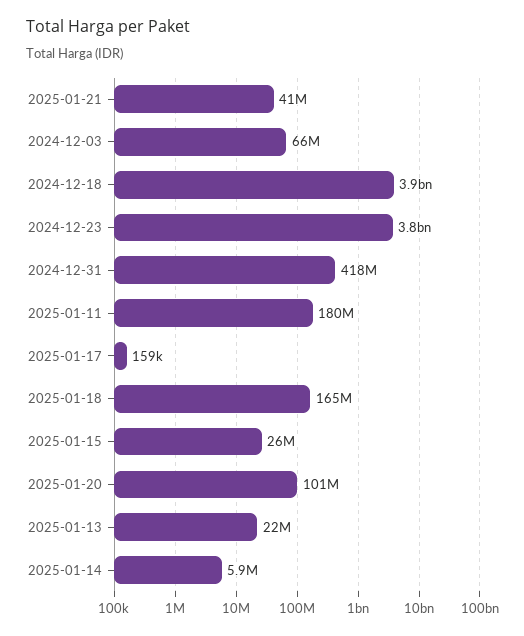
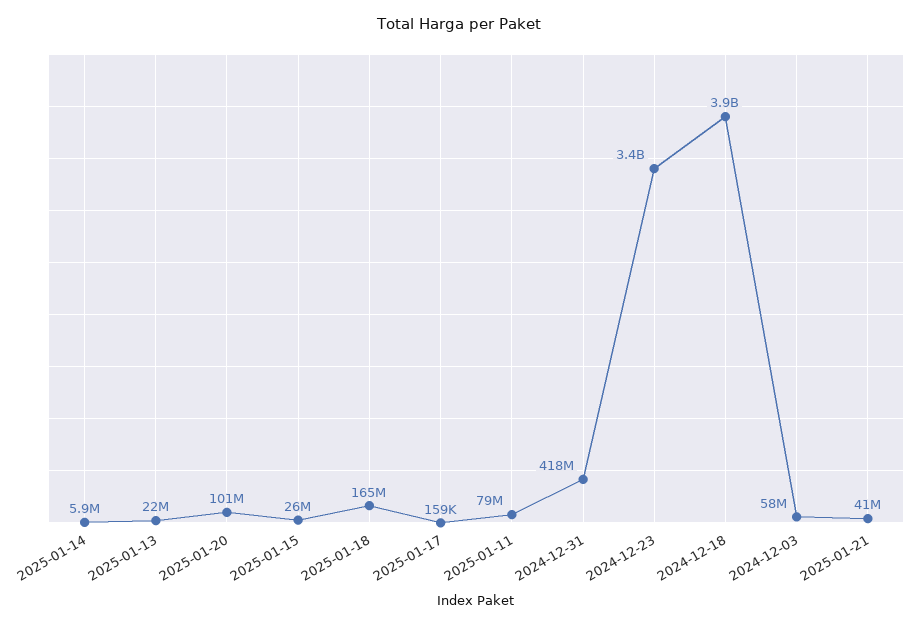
  {
    "2025-01-21": 41000000,
-   "2024-12-03": 66000000,
+   "2024-12-03": 58000000,
    "2024-12-18": 3900000000,
-   "2024-12-23": 3800000000,
+   "2024-12-23": 3400000000,
    "2024-12-31": 418000000,
-   "2025-01-11": 180000000,
+   "2025-01-11": 79000000,
    "2025-01-17": 159000,
    "2025-01-18": 165000000,
    "2025-01-15": 26000000,
    "2025-01-20": 101000000,
    "2025-01-13": 22000000,
    "2025-01-14": 5900000
  }

